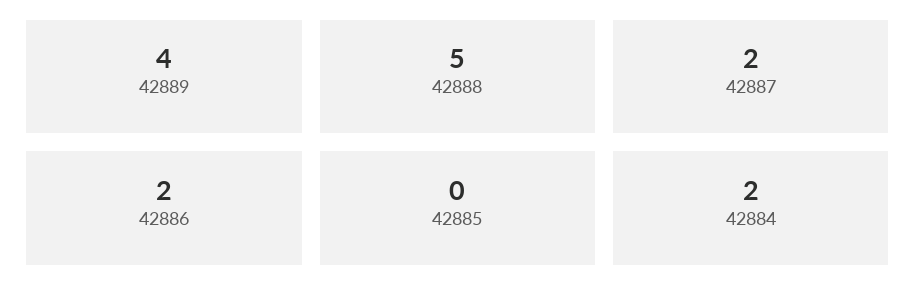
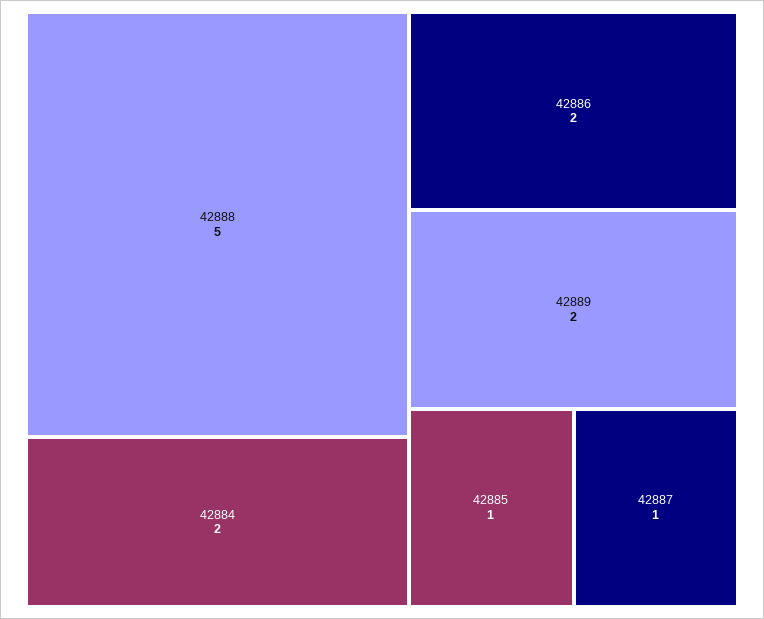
  {
-   "42889": 4,
+   "42889": 2,
    "42888": 5,
-   "42887": 2,
+   "42887": 1,
    "42886": 2,
-   "42885": 0,
+   "42885": 1,
    "42884": 2
  }

